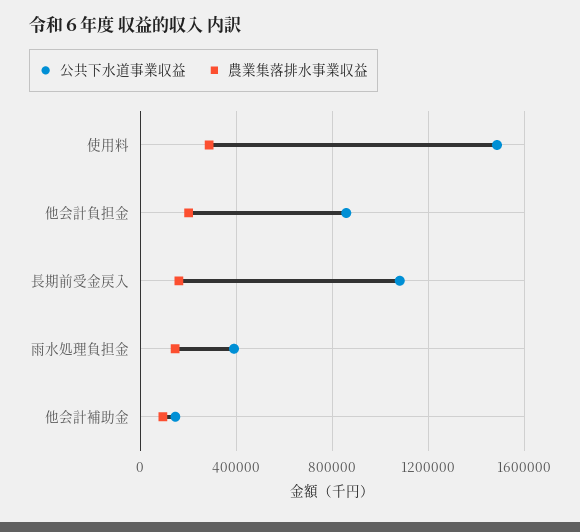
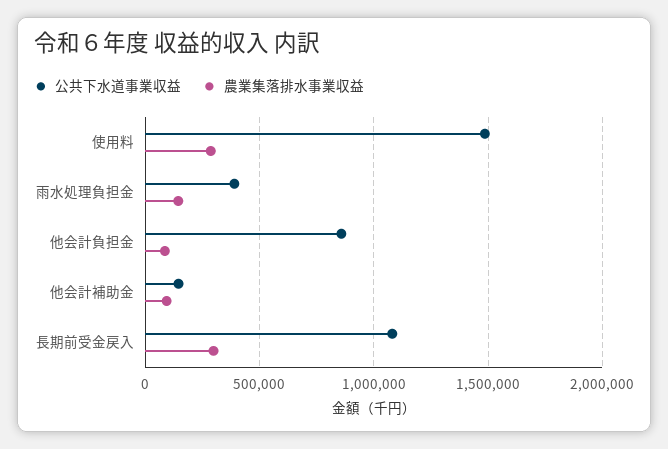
  {
    "公共下水道事業収益": {
      "使用料": 1500000,
      "他会計負担金": 850000,
      "長期前受金戻入": 1100000,
      "雨水処理負担金": 400000,
      "他会計補助金": 150000
    },
    "農業集落排水事業収益": {
      "使用料": 300000,
-     "他会計負担金": 200000,
+     "他会計負担金": 100000,
-     "長期前受金戻入": 150000,
+     "長期前受金戻入": 300000,
      "雨水処理負担金": 150000,
      "他会計補助金": 100000
    }
  }

